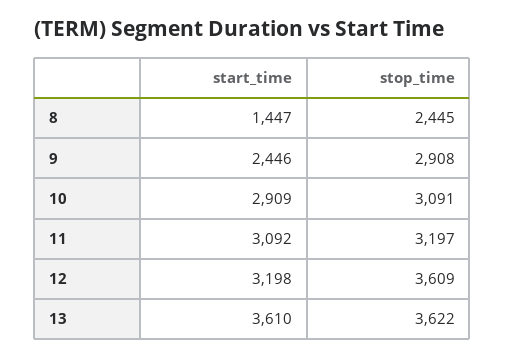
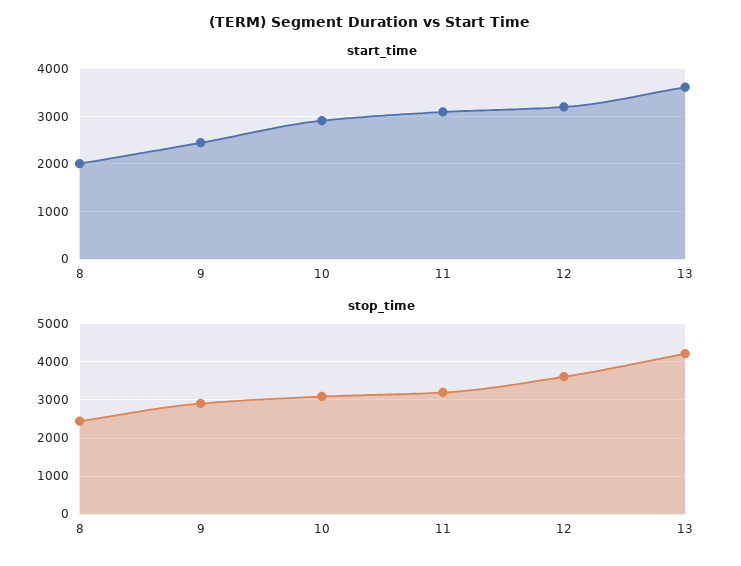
  {
    "start_time": {
-     "8": 1447,
+     "8": 2000,
      "9": 2446,
      "10": 2909,
      "11": 3092,
      "12": 3198,
      "13": 3610
    },
    "stop_time": {
      "8": 2445,
      "9": 2908,
      "10": 3091,
      "11": 3197,
      "12": 3609,
-     "13": 3622
+     "13": 4200
    }
  }

